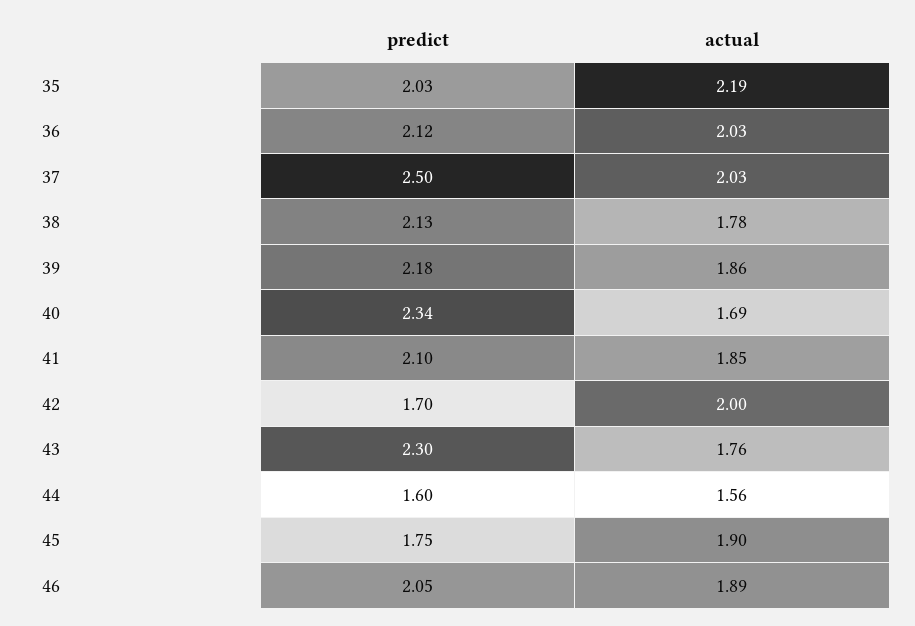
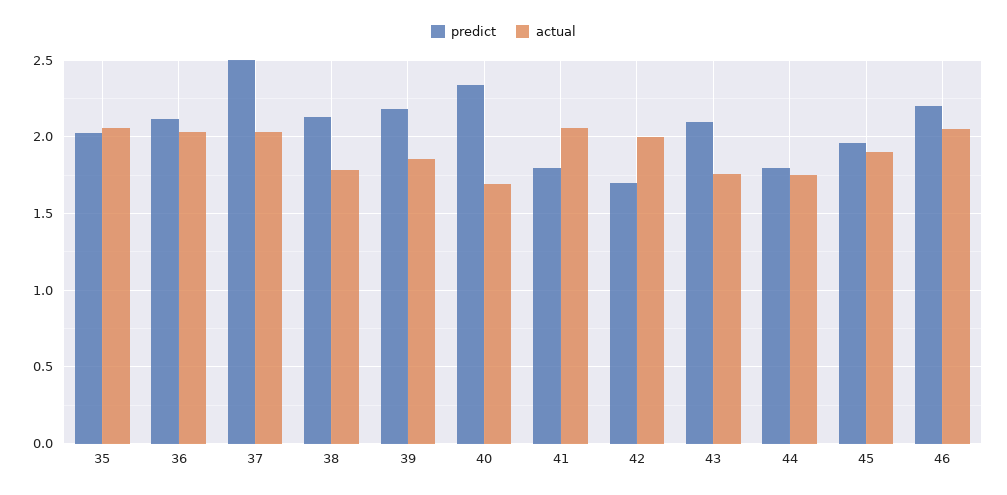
  {
    "predict": {
      "35": 2.03,
      "36": 2.12,
      "37": 2.5,
      "38": 2.13,
      "39": 2.18,
      "40": 2.34,
-     "41": 2.1,
+     "41": 1.8,
      "42": 1.7,
-     "43": 2.3,
+     "43": 2.1,
-     "44": 1.6,
+     "44": 1.8,
-     "45": 1.75,
+     "45": 1.95,
-     "46": 2.05
+     "46": 2.2
    },
    "actual": {
-     "35": 2.19,
+     "35": 2.05,
      "36": 2.03,
      "37": 2.03,
      "38": 1.78,
      "39": 1.86,
      "40": 1.69,
-     "41": 1.85,
+     "41": 2.05,
      "42": 2,
      "43": 1.76,
-     "44": 1.56,
+     "44": 1.75,
      "45": 1.9,
-     "46": 1.89
+     "46": 2.05
    }
  }

